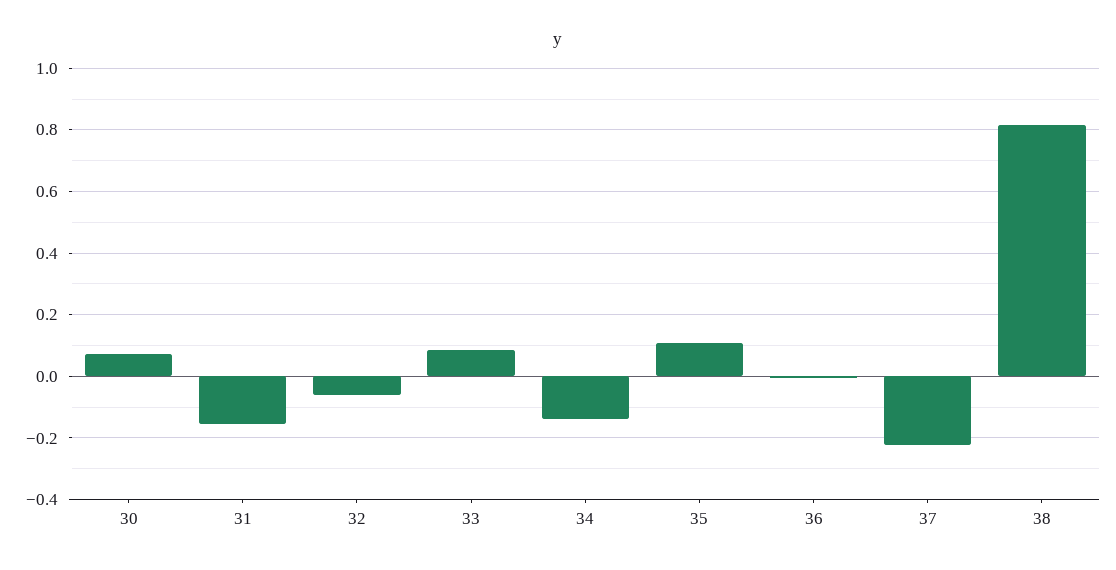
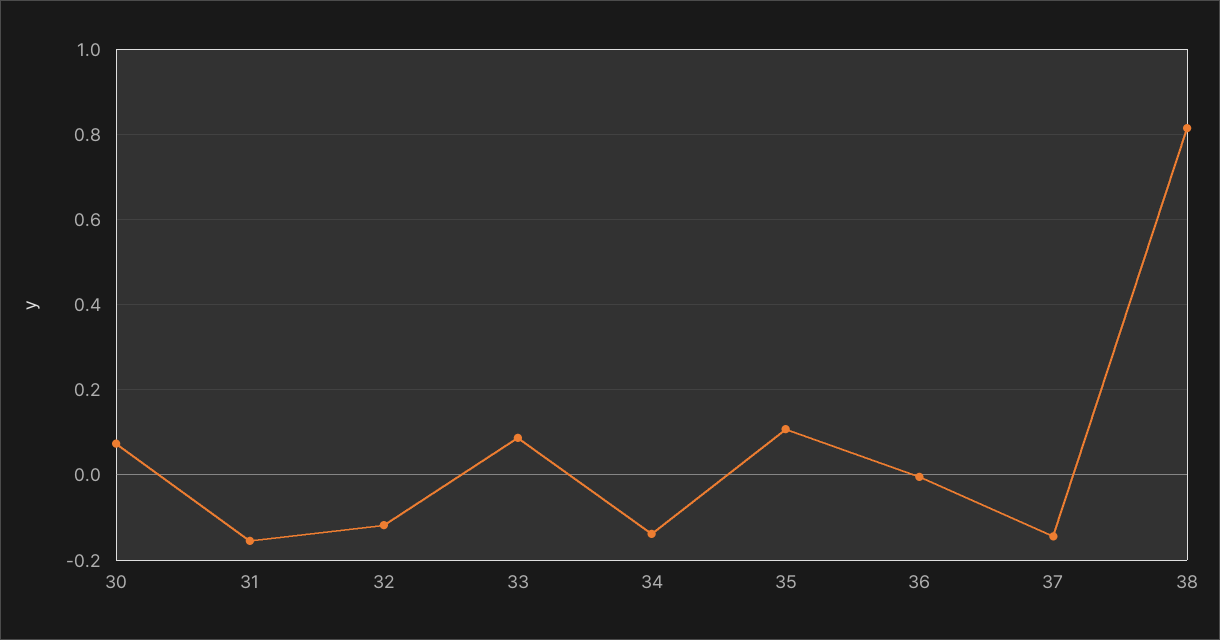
  {
    "30": 0.08,
    "31": -0.16,
-   "32": -0.06,
+   "32": -0.12,
    "33": 0.08,
    "34": -0.14,
    "35": 0.1,
    "36": 0,
-   "37": -0.22,
+   "37": -0.14,
    "38": 0.82
  }

